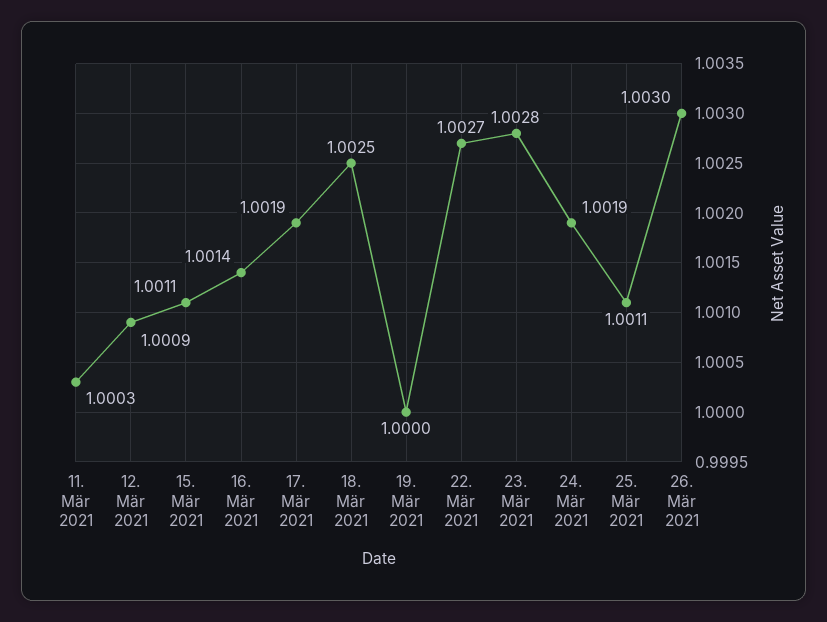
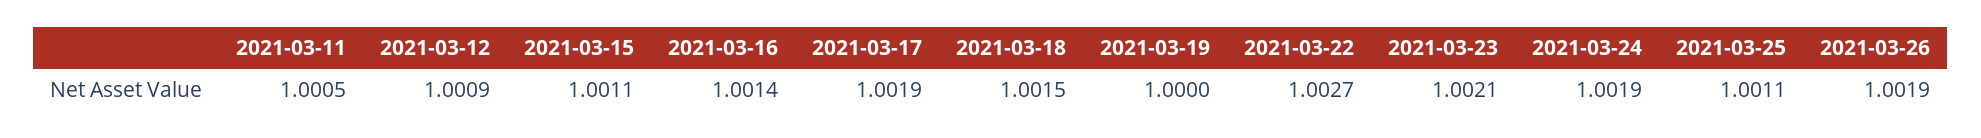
  {
-   "11. Mär 2021": 1.0003,
+   "11. Mär 2021": 1.0005,
    "12. Mär 2021": 1.0009,
    "15. Mär 2021": 1.0011,
    "16. Mär 2021": 1.0014,
    "17. Mär 2021": 1.0019,
-   "18. Mär 2021": 1.0025,
+   "18. Mär 2021": 1.0015,
    "19. Mär 2021": 1,
    "22. Mär 2021": 1.0027,
-   "23. Mär 2021": 1.0028,
+   "23. Mär 2021": 1.0021,
    "24. Mär 2021": 1.0019,
    "25. Mär 2021": 1.0011,
-   "26. Mär 2021": 1.003
+   "26. Mär 2021": 1.0019
  }

